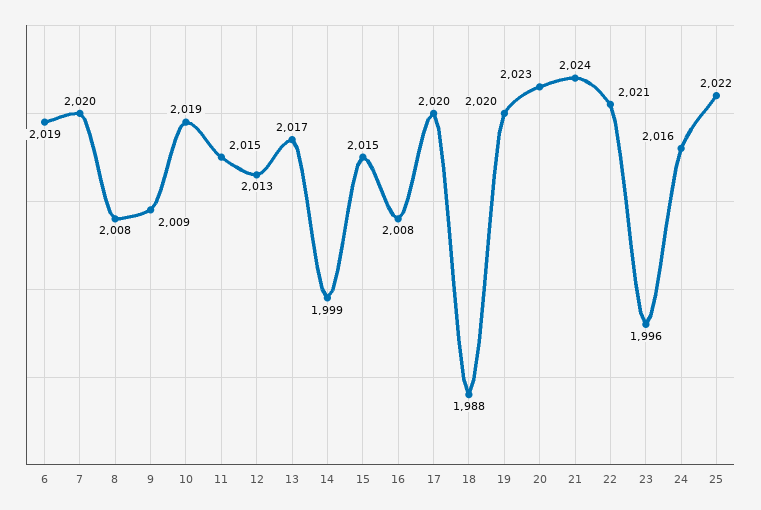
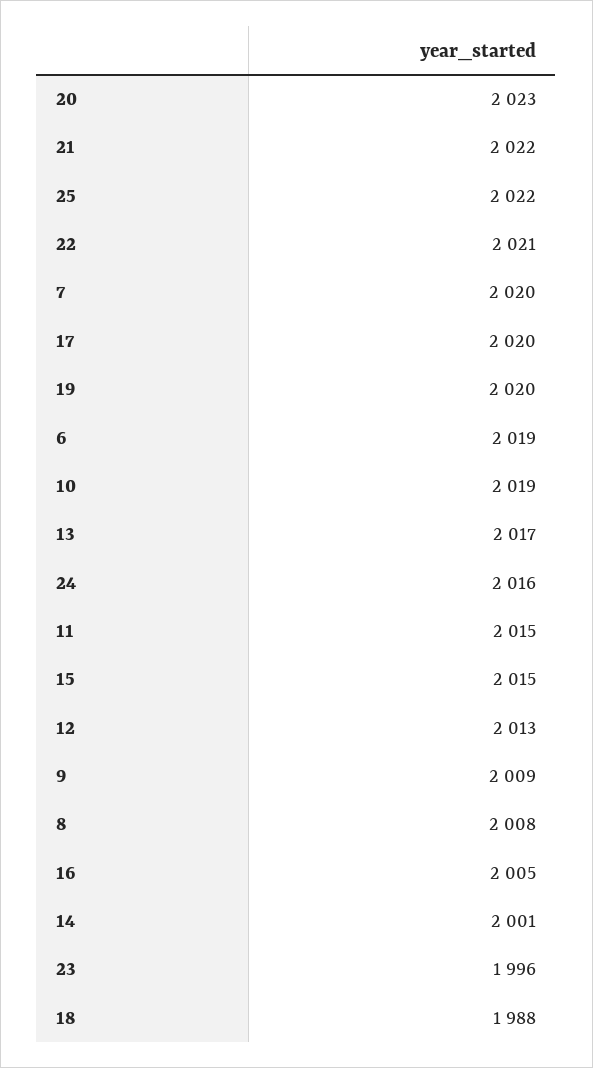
  {
    "6": 2019,
    "7": 2020,
    "8": 2008,
    "9": 2009,
    "10": 2019,
    "11": 2015,
    "12": 2013,
    "13": 2017,
-   "14": 1999,
+   "14": 2001,
    "15": 2015,
-   "16": 2008,
+   "16": 2005,
    "17": 2020,
    "18": 1988,
    "19": 2020,
    "20": 2023,
-   "21": 2024,
+   "21": 2022,
    "22": 2021,
    "23": 1996,
    "24": 2016,
    "25": 2022
  }

